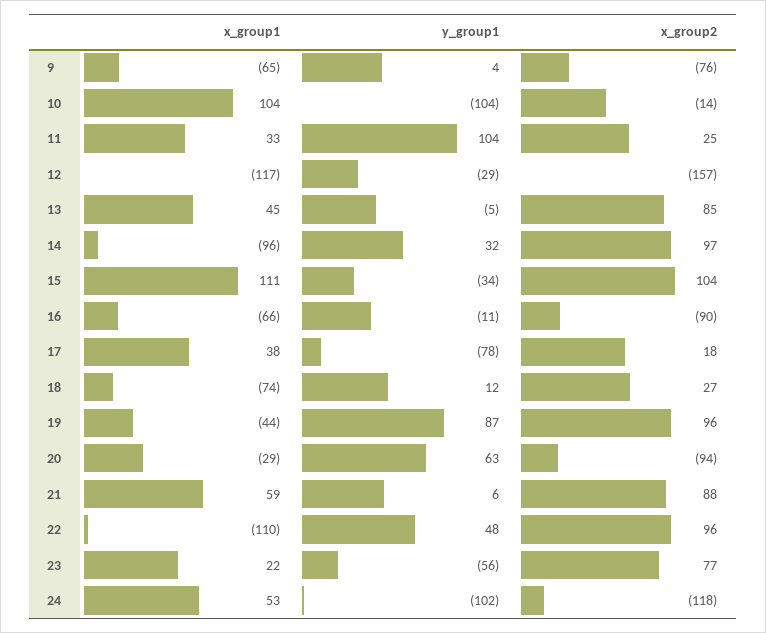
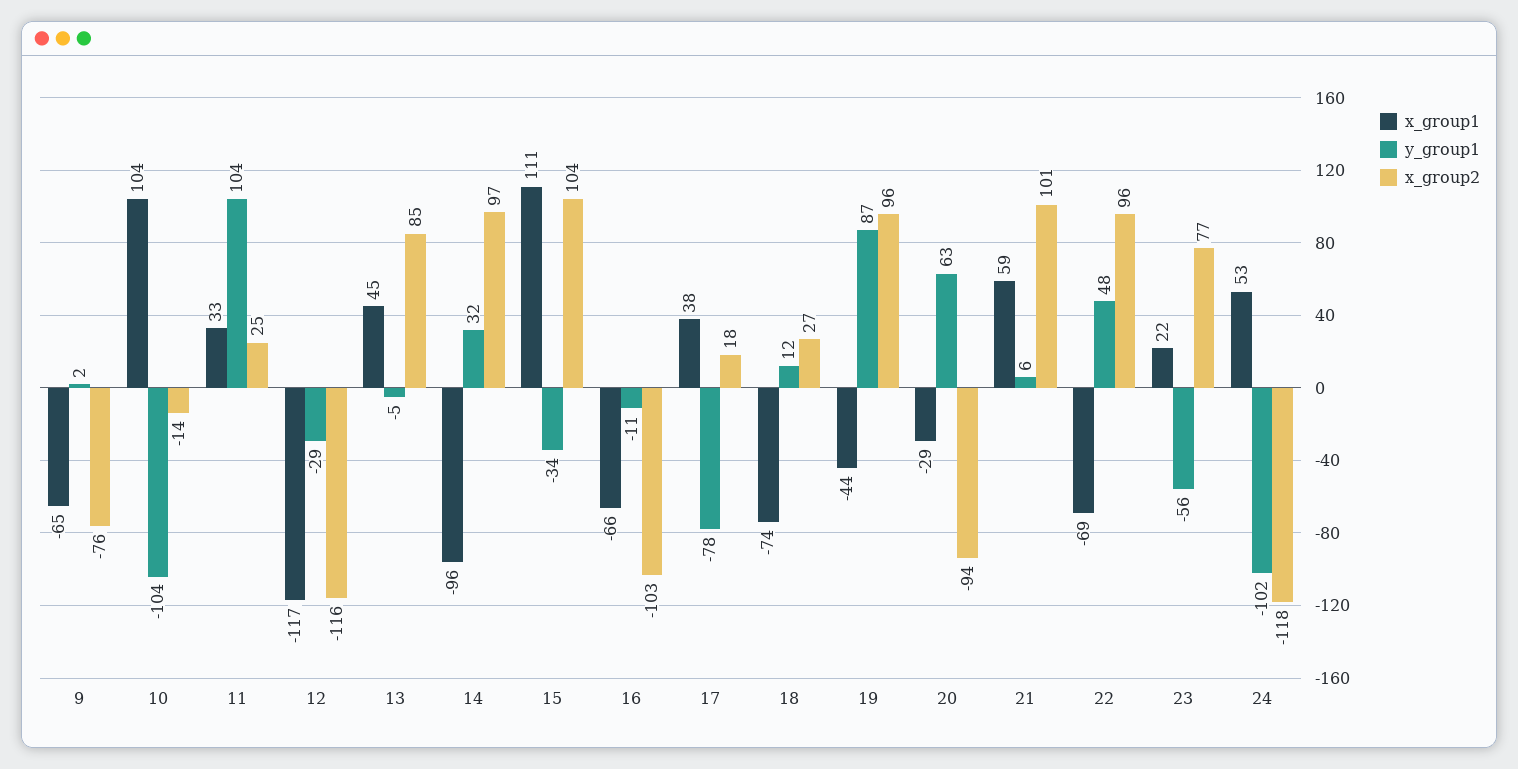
  {
    "x_group1": {
      "9": -65,
      "10": 104,
      "11": 33,
      "12": -117,
      "13": 45,
      "14": -96,
      "15": 111,
      "16": -66,
      "17": 38,
      "18": -74,
      "19": -44,
      "20": -29,
      "21": 59,
-     "22": -110,
+     "22": -69,
      "23": 22,
      "24": 53
    },
    "y_group1": {
-     "9": 4,
+     "9": 2,
      "10": -104,
      "11": 104,
      "12": -29,
      "13": -5,
      "14": 32,
      "15": -34,
      "16": -11,
      "17": -78,
      "18": 12,
      "19": 87,
      "20": 63,
      "21": 6,
      "22": 48,
      "23": -56,
      "24": -102
    },
    "x_group2": {
      "9": -76,
      "10": -14,
      "11": 25,
-     "12": -157,
+     "12": -116,
      "13": 85,
      "14": 97,
      "15": 104,
-     "16": -90,
+     "16": -103,
      "17": 18,
      "18": 27,
      "19": 96,
      "20": -94,
-     "21": 88,
+     "21": 101,
      "22": 96,
      "23": 77,
      "24": -118
    }
  }

